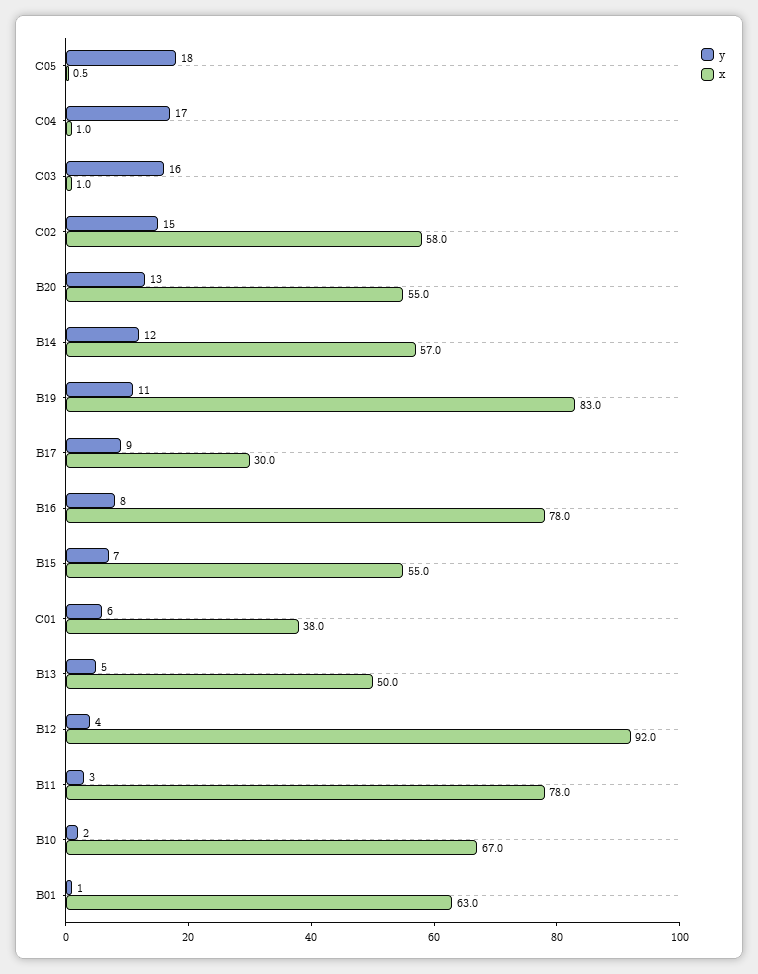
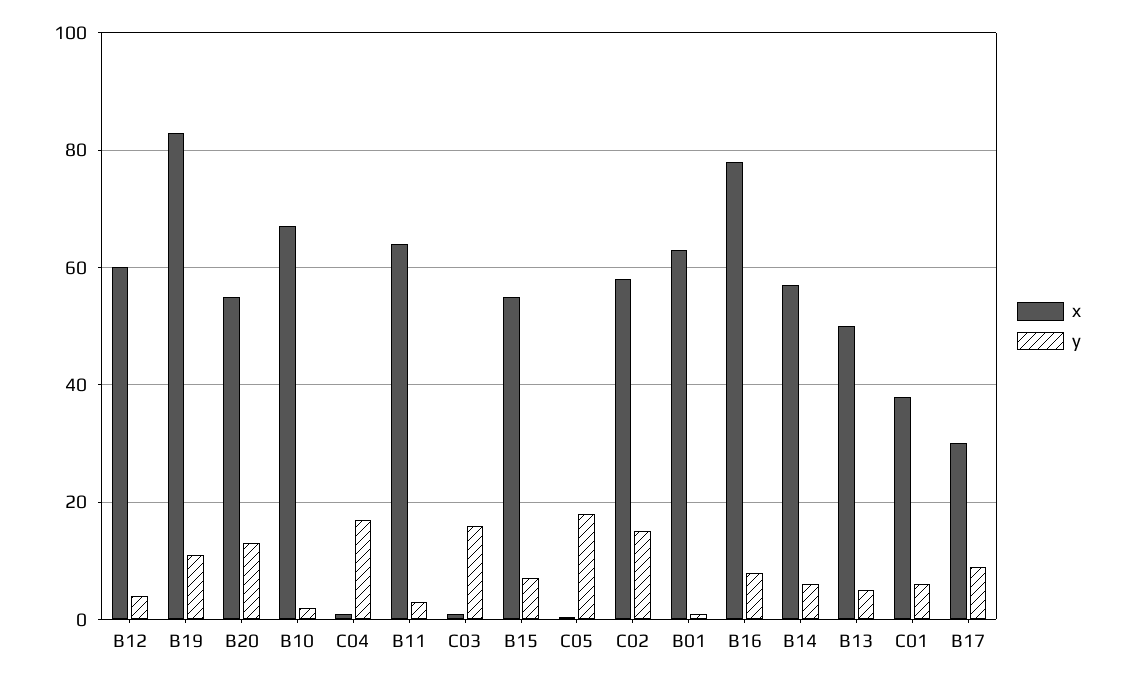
  {
    "y": {
      "C05": 18,
      "C04": 17,
      "C03": 16,
      "C02": 15,
      "B20": 13,
-     "B14": 12,
+     "B14": 6,
      "B19": 11,
      "B17": 9,
      "B16": 8,
      "B15": 7,
      "C01": 6,
      "B13": 5,
      "B12": 4,
      "B11": 3,
      "B10": 2,
      "B01": 1
    },
    "x": {
      "C05": 0.5,
      "C04": 1,
      "C03": 1,
      "C02": 58,
      "B20": 55,
      "B14": 57,
      "B19": 83,
      "B17": 30,
      "B16": 78,
      "B15": 55,
      "C01": 38,
      "B13": 50,
-     "B12": 92,
+     "B12": 60,
-     "B11": 78,
+     "B11": 64,
      "B10": 67,
      "B01": 63
    }
  }

